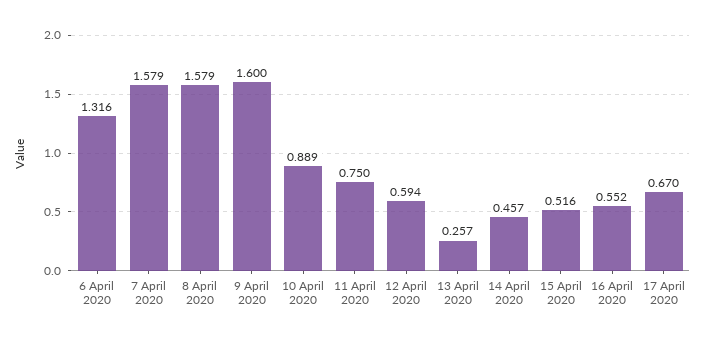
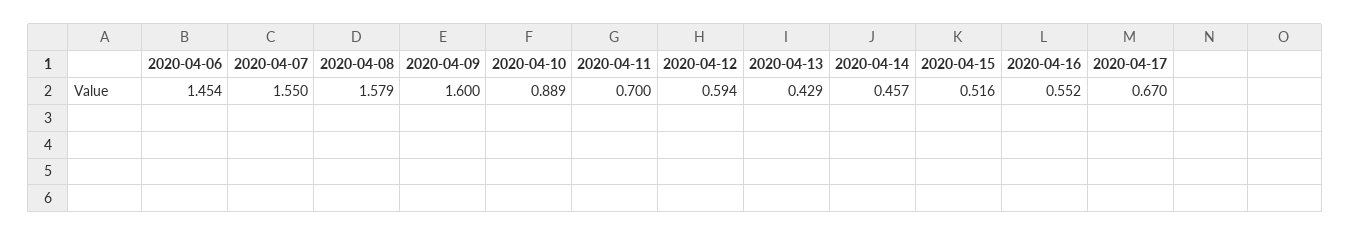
  {
-   "6 April 2020": 1.316,
+   "6 April 2020": 1.454,
-   "7 April 2020": 1.579,
+   "7 April 2020": 1.55,
    "8 April 2020": 1.579,
    "9 April 2020": 1.6,
    "10 April 2020": 0.889,
-   "11 April 2020": 0.75,
+   "11 April 2020": 0.7,
    "12 April 2020": 0.594,
-   "13 April 2020": 0.257,
+   "13 April 2020": 0.429,
    "14 April 2020": 0.457,
    "15 April 2020": 0.516,
    "16 April 2020": 0.552,
    "17 April 2020": 0.67
  }

